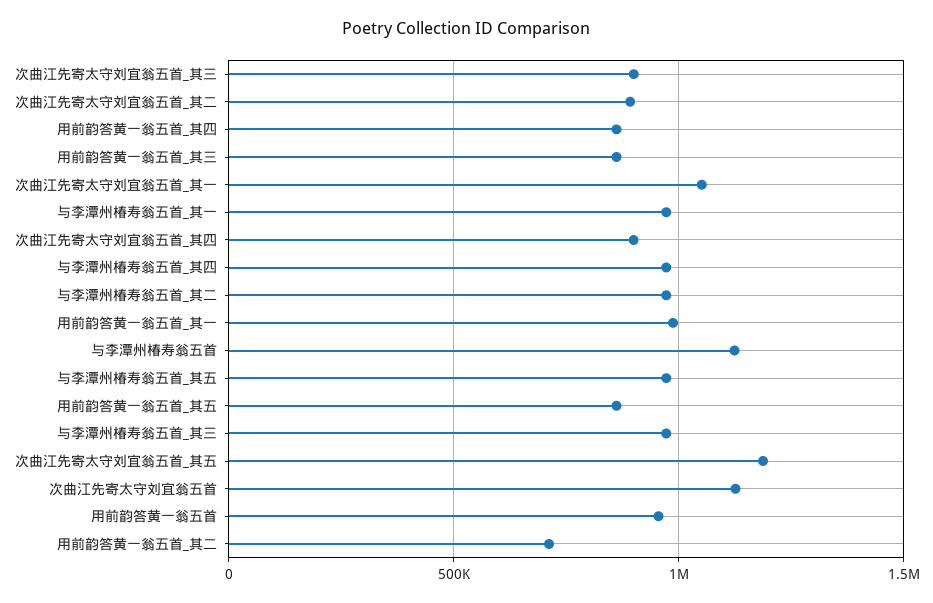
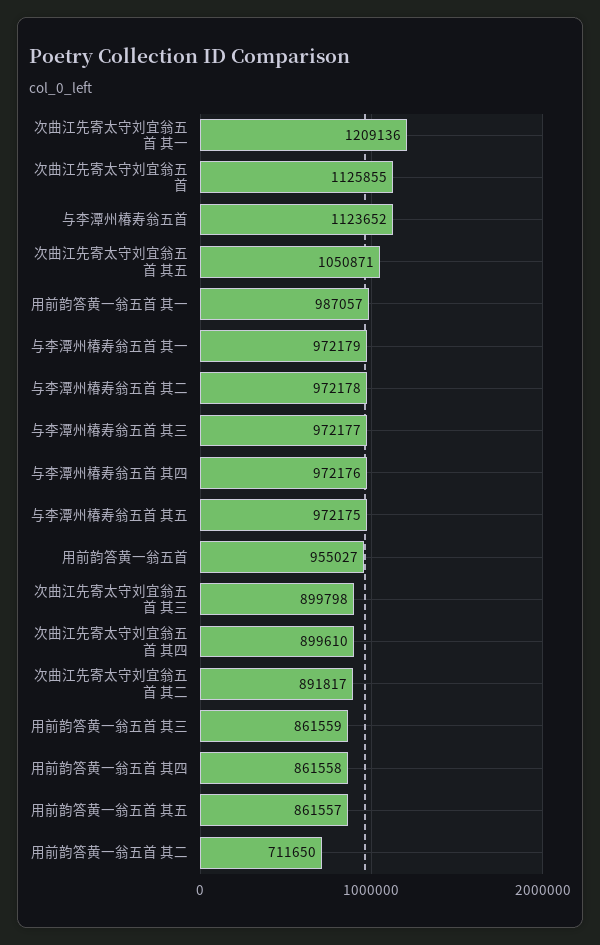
  {
    "次曲江先寄太守刘宜翁五首_其三": 899798,
    "次曲江先寄太守刘宜翁五首_其二": 891817,
    "用前韵答黄一翁五首_其四": 861558,
    "用前韵答黄一翁五首_其三": 861559,
-   "次曲江先寄太守刘宜翁五首_其一": 1050000,
+   "次曲江先寄太守刘宜翁五首_其一": 1209136,
    "与李潭州椿寿翁五首_其一": 972179,
    "次曲江先寄太守刘宜翁五首_其四": 899610,
    "与李潭州椿寿翁五首_其四": 972176,
    "与李潭州椿寿翁五首_其二": 972178,
    "用前韵答黄一翁五首_其一": 987057,
    "与李潭州椿寿翁五首": 1123652,
    "与李潭州椿寿翁五首_其五": 972175,
    "用前韵答黄一翁五首_其五": 861557,
    "与李潭州椿寿翁五首_其三": 972177,
-   "次曲江先寄太守刘宜翁五首_其五": 1200000,
+   "次曲江先寄太守刘宜翁五首_其五": 1050871,
    "次曲江先寄太守刘宜翁五首": 1125855,
    "用前韵答黄一翁五首": 955027,
    "用前韵答黄一翁五首_其二": 711650
  }

